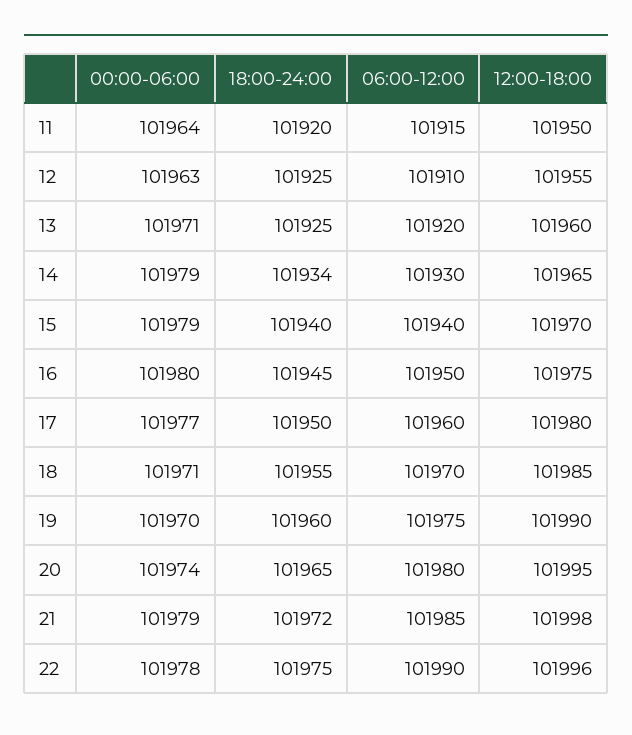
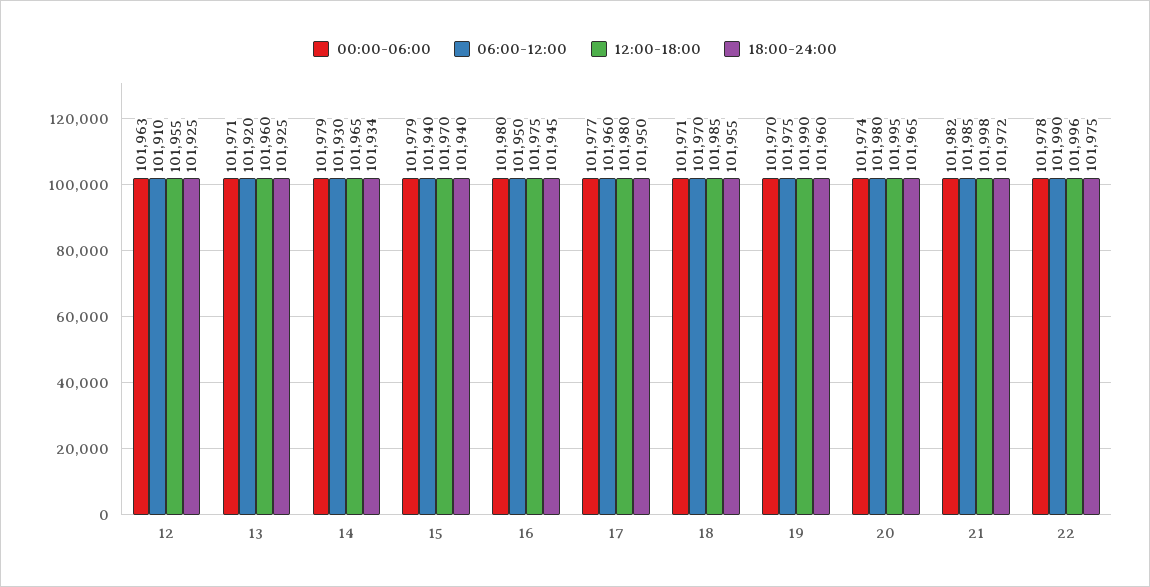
  {
    "00:00-06:00": {
-     "11": 101964,
      "12": 101963,
      "13": 101971,
      "14": 101979,
      "15": 101979,
      "16": 101980,
      "17": 101977,
      "18": 101971,
      "19": 101970,
      "20": 101974,
-     "21": 101979,
+     "21": 101982,
      "22": 101978
    },
    "18:00-24:00": {
-     "11": 101920,
      "12": 101925,
      "13": 101925,
      "14": 101934,
      "15": 101940,
      "16": 101945,
      "17": 101950,
      "18": 101955,
      "19": 101960,
      "20": 101965,
      "21": 101972,
      "22": 101975
    },
    "06:00-12:00": {
-     "11": 101915,
      "12": 101910,
      "13": 101920,
      "14": 101930,
      "15": 101940,
      "16": 101950,
      "17": 101960,
      "18": 101970,
      "19": 101975,
      "20": 101980,
      "21": 101985,
      "22": 101990
    },
    "12:00-18:00": {
-     "11": 101950,
      "12": 101955,
      "13": 101960,
      "14": 101965,
      "15": 101970,
      "16": 101975,
      "17": 101980,
      "18": 101985,
      "19": 101990,
      "20": 101995,
      "21": 101998,
      "22": 101996
    }
  }

